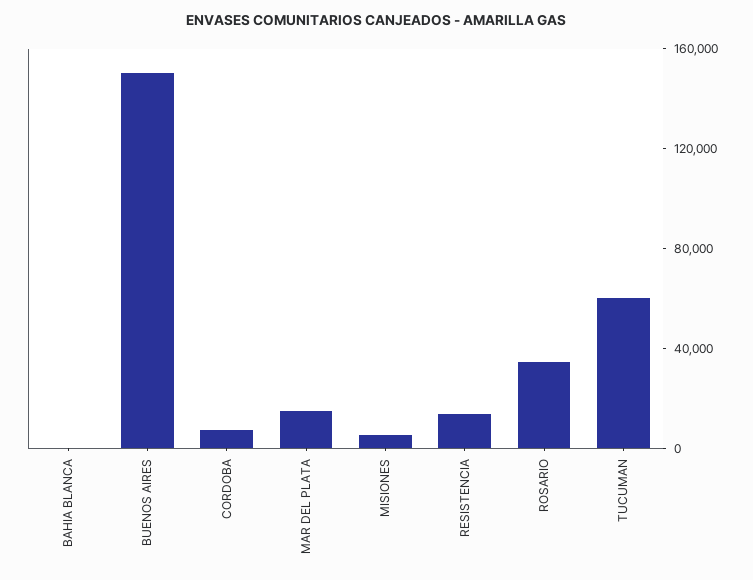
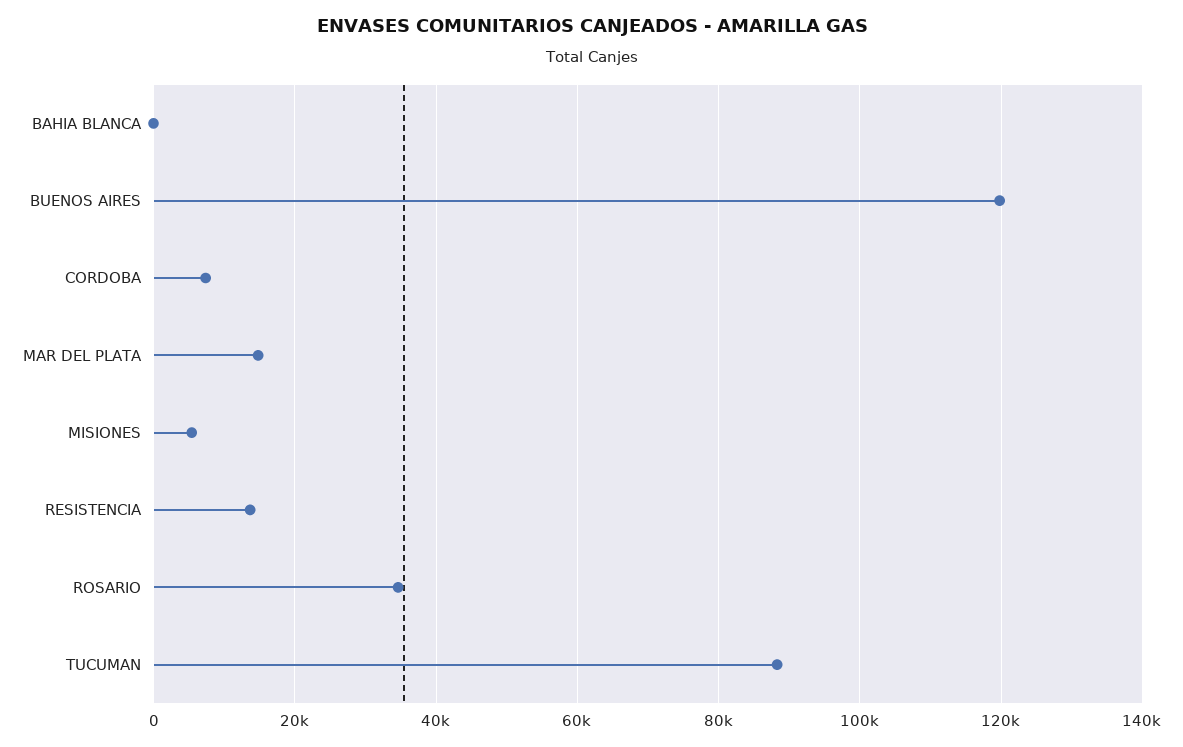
  {
    "BAHIA BLANCA": 0,
-   "BUENOS AIRES": 150000,
+   "BUENOS AIRES": 120000,
    "CORDOBA": 8000,
    "MAR DEL PLATA": 14000,
    "MISIONES": 6000,
    "RESISTENCIA": 14000,
    "ROSARIO": 34000,
-   "TUCUMAN": 60000
+   "TUCUMAN": 88000
  }

